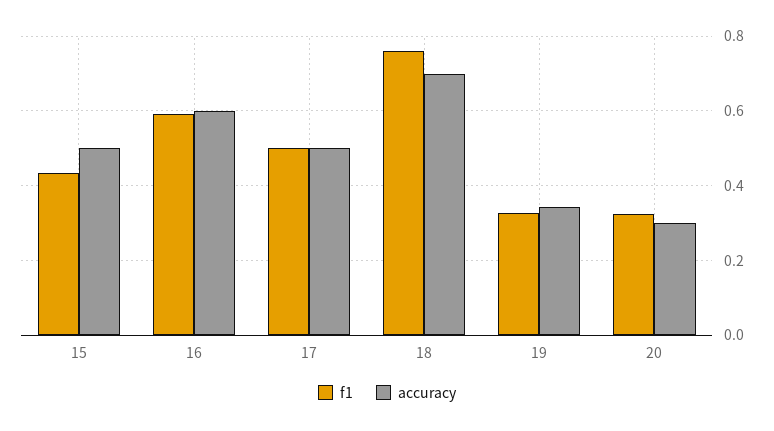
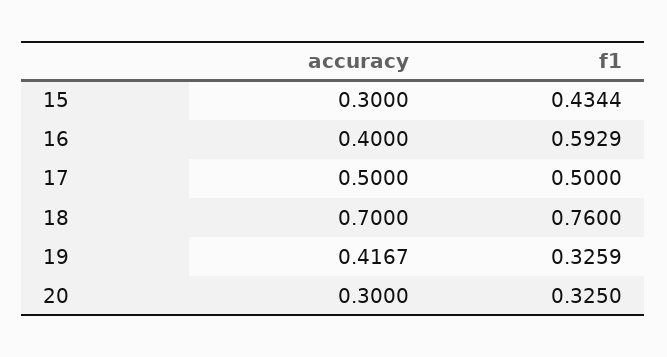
  {
    "f1": {
      "15": 0.4344,
      "16": 0.5929,
      "17": 0.5,
      "18": 0.76,
      "19": 0.3259,
      "20": 0.325
    },
    "accuracy": {
-     "15": 0.5,
+     "15": 0.3,
-     "16": 0.6,
+     "16": 0.4,
      "17": 0.5,
      "18": 0.7,
-     "19": 0.34,
+     "19": 0.4167,
      "20": 0.3
    }
  }

